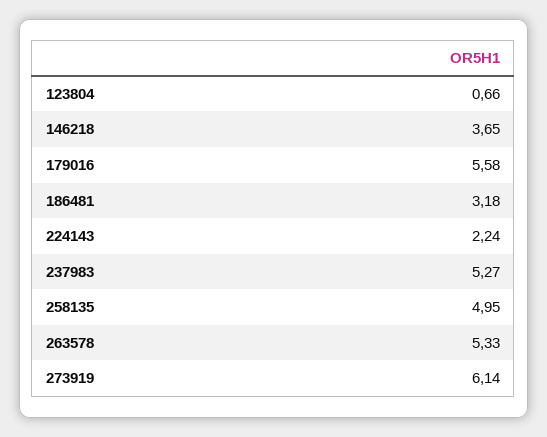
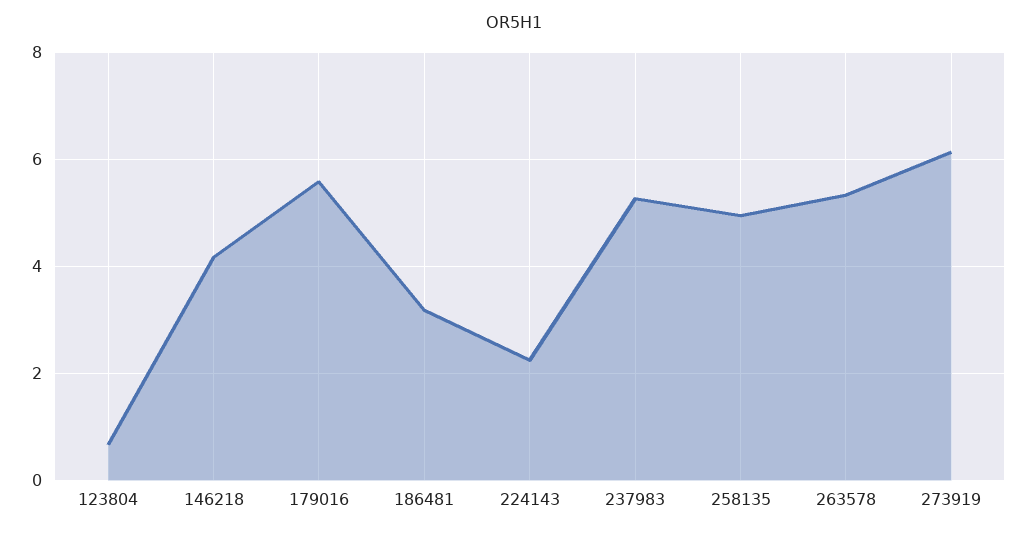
  {
    "123804": 0.66,
-   "146218": 3.65,
+   "146218": 4.2,
    "179016": 5.58,
    "186481": 3.18,
    "224143": 2.24,
    "237983": 5.27,
    "258135": 4.95,
    "263578": 5.33,
    "273919": 6.14
  }

